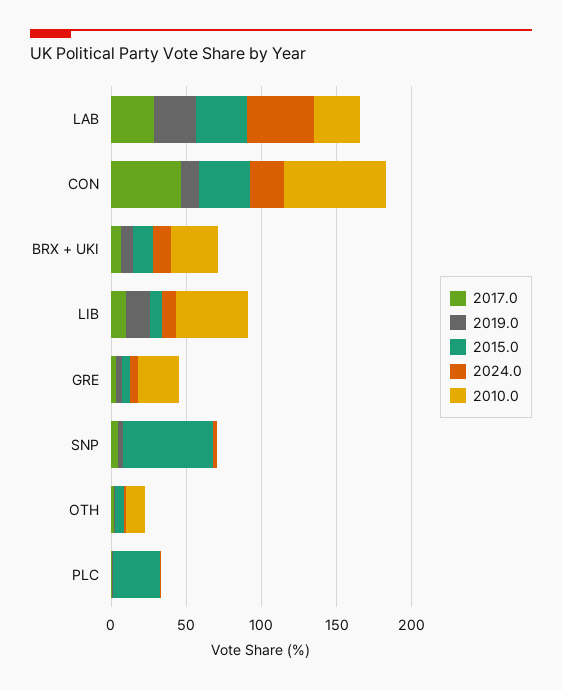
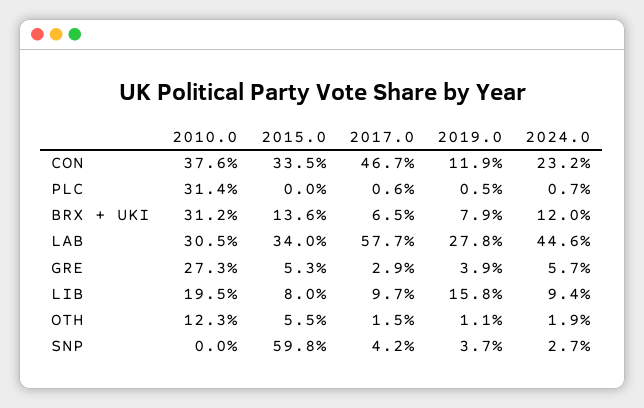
  {
    "2017.0": {
-     "LAB": 30,
+     "LAB": 57.7,
      "CON": 46.7,
      "BRX + UKI": 6.5,
      "LIB": 9.7,
      "GRE": 2.9,
      "SNP": 4.2,
      "OTH": 1.5,
      "PLC": 0.6
    },
    "2019.0": {
      "LAB": 27.8,
      "CON": 11.9,
      "BRX + UKI": 7.9,
      "LIB": 15.8,
      "GRE": 3.9,
      "SNP": 3.7,
      "OTH": 1.1,
      "PLC": 0.5
    },
    "2015.0": {
      "LAB": 34,
      "CON": 33.5,
      "BRX + UKI": 13.6,
      "LIB": 8,
      "GRE": 5.3,
      "SNP": 59.8,
      "OTH": 5.5,
-     "PLC": 30
+     "PLC": 0
    },
    "2024.0": {
      "LAB": 44.6,
      "CON": 23.2,
      "BRX + UKI": 12,
      "LIB": 9.4,
      "GRE": 5.7,
      "SNP": 2.7,
      "OTH": 1.9,
      "PLC": 0.7
    },
    "2010.0": {
      "LAB": 30.5,
-     "CON": 70,
+     "CON": 37.6,
      "BRX + UKI": 31.2,
-     "LIB": 50,
+     "LIB": 19.5,
      "GRE": 27.3,
      "SNP": 0,
      "OTH": 12.3,
-     "PLC": 0
+     "PLC": 31.4
    }
  }

